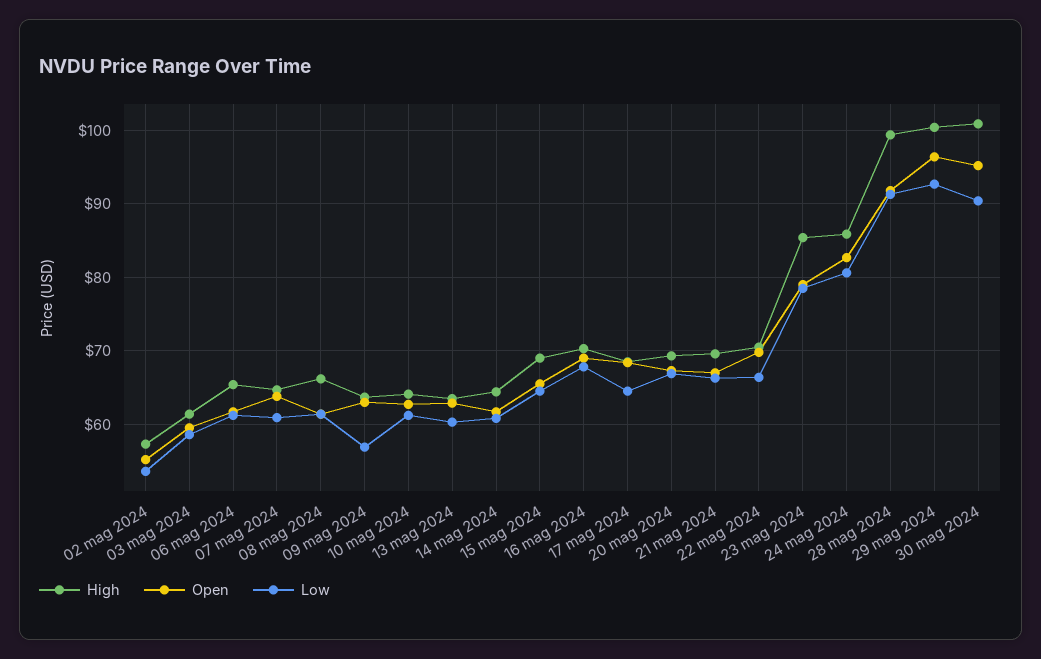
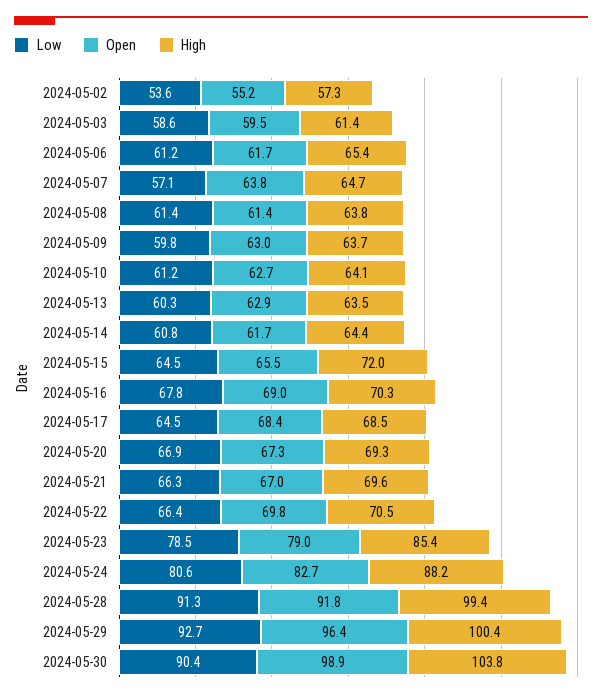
  {
    "High": {
      "02 mag 2024": 57.3,
      "03 mag 2024": 61.4,
      "06 mag 2024": 65.4,
      "07 mag 2024": 64.7,
-     "08 mag 2024": 66,
+     "08 mag 2024": 63.8,
      "09 mag 2024": 63.7,
      "10 mag 2024": 64.1,
      "13 mag 2024": 63.5,
      "14 mag 2024": 64.4,
-     "15 mag 2024": 69,
+     "15 mag 2024": 72,
      "16 mag 2024": 70.3,
      "17 mag 2024": 68.5,
      "20 mag 2024": 69.3,
      "21 mag 2024": 69.6,
      "22 mag 2024": 70.5,
      "23 mag 2024": 85.4,
-     "24 mag 2024": 86,
+     "24 mag 2024": 88.2,
      "28 mag 2024": 99.4,
      "29 mag 2024": 100.4,
-     "30 mag 2024": 101
+     "30 mag 2024": 103.8
    },
    "Open": {
      "02 mag 2024": 55.2,
      "03 mag 2024": 59.5,
      "06 mag 2024": 61.7,
      "07 mag 2024": 63.8,
      "08 mag 2024": 61.4,
      "09 mag 2024": 63,
      "10 mag 2024": 62.7,
      "13 mag 2024": 62.9,
      "14 mag 2024": 61.7,
      "15 mag 2024": 65.5,
      "16 mag 2024": 69,
      "17 mag 2024": 68.4,
      "20 mag 2024": 67.3,
      "21 mag 2024": 67,
      "22 mag 2024": 69.8,
      "23 mag 2024": 79,
      "24 mag 2024": 82.7,
      "28 mag 2024": 91.8,
      "29 mag 2024": 96.4,
-     "30 mag 2024": 95
+     "30 mag 2024": 98.9
    },
    "Low": {
      "02 mag 2024": 53.6,
      "03 mag 2024": 58.6,
      "06 mag 2024": 61.2,
-     "07 mag 2024": 61,
+     "07 mag 2024": 57.1,
      "08 mag 2024": 61.4,
-     "09 mag 2024": 57,
+     "09 mag 2024": 59.8,
      "10 mag 2024": 61.2,
      "13 mag 2024": 60.3,
      "14 mag 2024": 60.8,
      "15 mag 2024": 64.5,
      "16 mag 2024": 67.8,
      "17 mag 2024": 64.5,
      "20 mag 2024": 66.9,
      "21 mag 2024": 66.3,
      "22 mag 2024": 66.4,
      "23 mag 2024": 78.5,
      "24 mag 2024": 80.6,
      "28 mag 2024": 91.3,
      "29 mag 2024": 92.7,
      "30 mag 2024": 90.4
    }
  }

